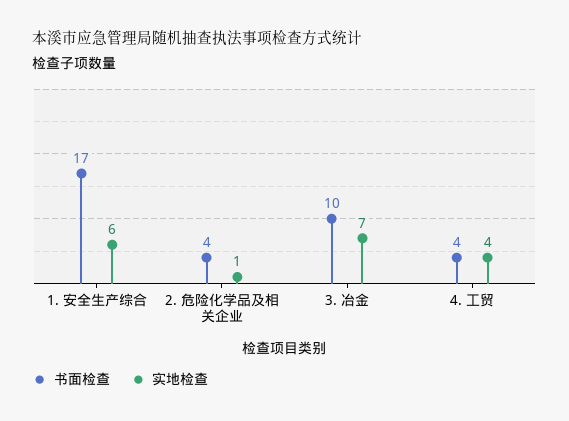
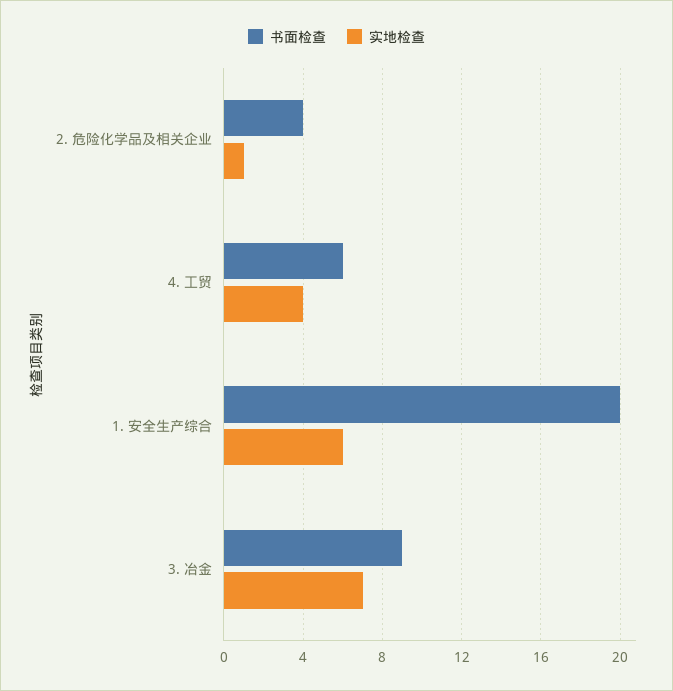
  {
    "书面检查": {
-     "1. 安全生产综合": 17,
+     "1. 安全生产综合": 20,
      "2. 危险化学品及相关企业": 4,
-     "3. 冶金": 10,
+     "3. 冶金": 9,
-     "4. 工贸": 4
+     "4. 工贸": 6
    },
    "实地检查": {
      "1. 安全生产综合": 6,
      "2. 危险化学品及相关企业": 1,
      "3. 冶金": 7,
      "4. 工贸": 4
    }
  }

